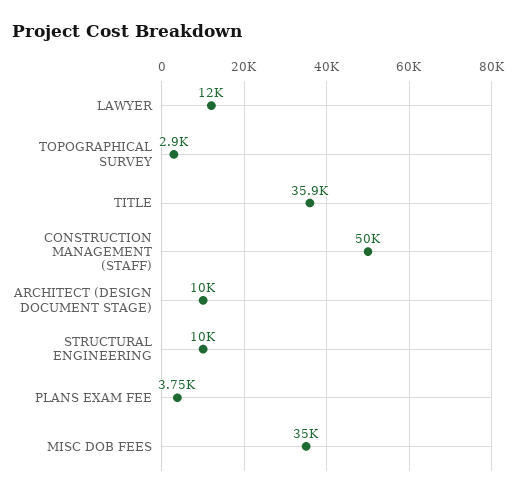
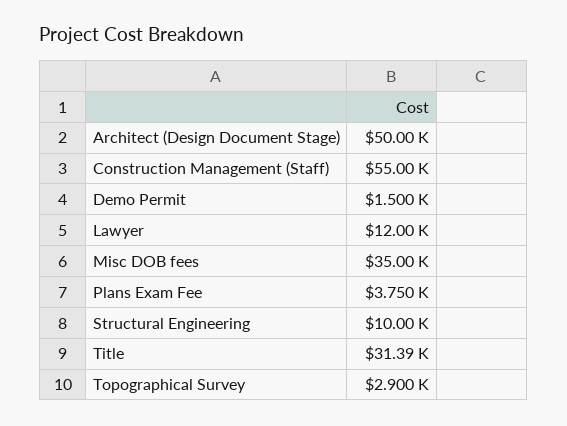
  {
    "LAWYER": 12000,
    "TOPOGRAPHICAL SURVEY": 2900,
-   "TITLE": 35900,
+   "TITLE": 31390,
-   "CONSTRUCTION MANAGEMENT (STAFF)": 50000,
+   "CONSTRUCTION MANAGEMENT (STAFF)": 55000,
-   "ARCHITECT (DESIGN DOCUMENT STAGE)": 10000,
+   "ARCHITECT (DESIGN DOCUMENT STAGE)": 50000,
    "STRUCTURAL ENGINEERING": 10000,
    "PLANS EXAM FEE": 3750,
-   "MISC DOB FEES": 35000
+   "MISC DOB FEES": 35000,
+   "Demo Permit": 1500
  }

